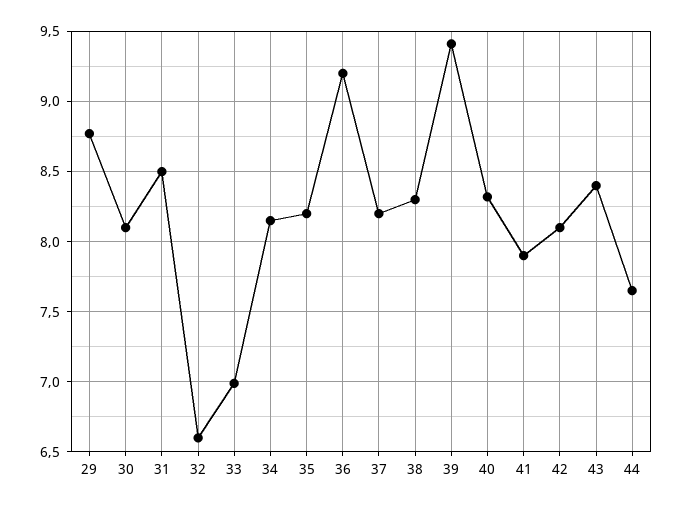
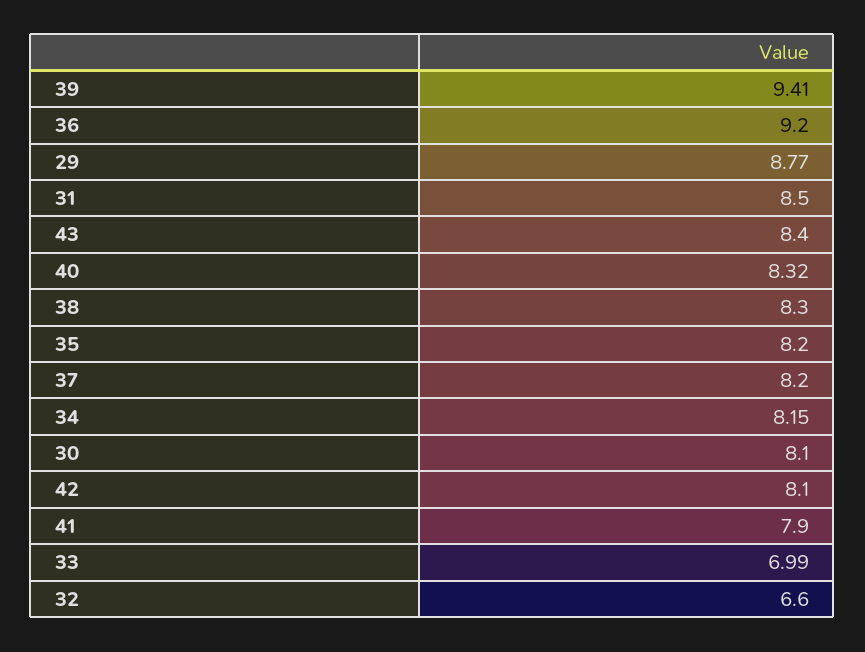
  {
    "29": 8.77,
    "30": 8.1,
    "31": 8.5,
    "32": 6.6,
    "33": 6.99,
    "34": 8.15,
    "35": 8.2,
    "36": 9.2,
    "37": 8.2,
    "38": 8.3,
    "39": 9.41,
    "40": 8.32,
    "41": 7.9,
    "42": 8.1,
-   "43": 8.4,
+   "43": 8.4
-   "44": 7.65
  }

